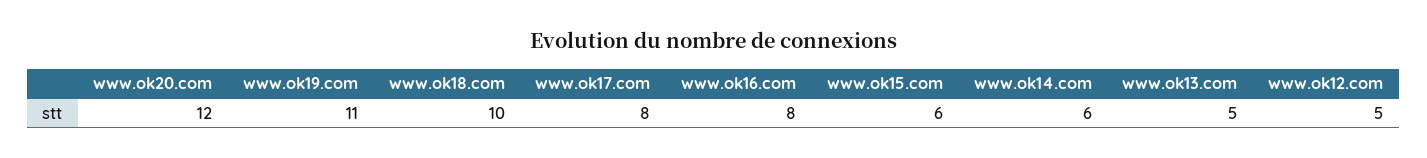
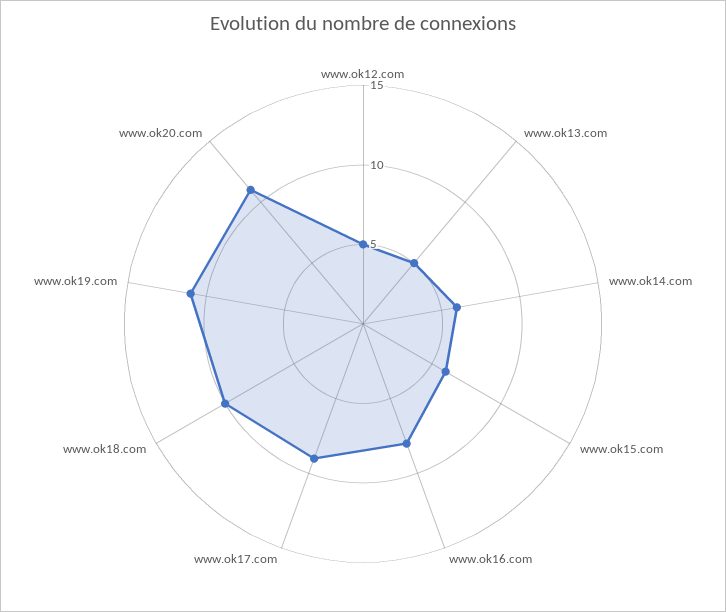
  {
-   "www.ok20.com": 12,
+   "www.ok20.com": 11,
    "www.ok19.com": 11,
    "www.ok18.com": 10,
-   "www.ok17.com": 8,
+   "www.ok17.com": 9,
    "www.ok16.com": 8,
    "www.ok15.com": 6,
    "www.ok14.com": 6,
    "www.ok13.com": 5,
    "www.ok12.com": 5
  }

